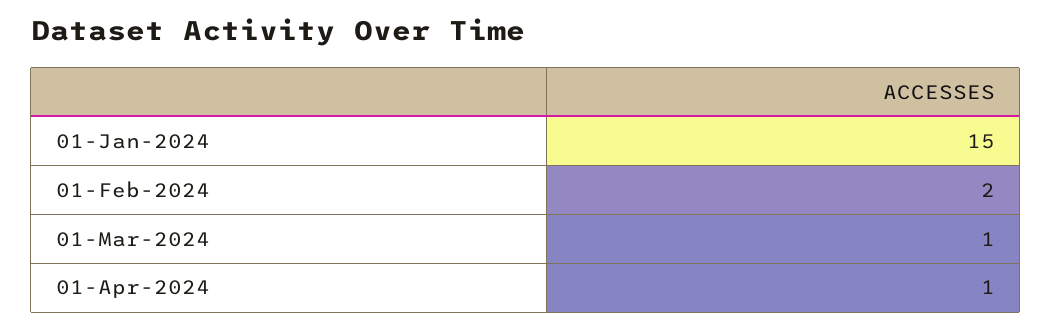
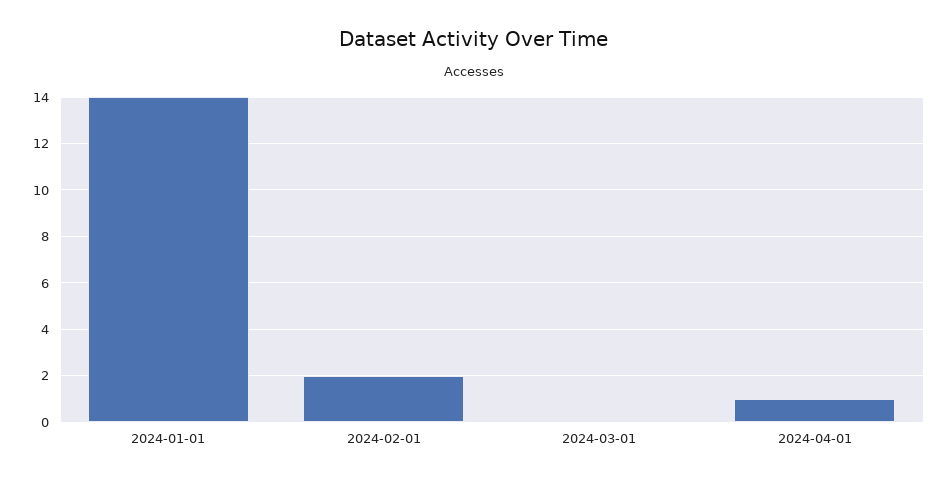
  {
-   "01-Jan-2024": 15,
+   "01-Jan-2024": 14,
    "01-Feb-2024": 2,
-   "01-Mar-2024": 1,
+   "01-Mar-2024": 0,
    "01-Apr-2024": 1
  }

